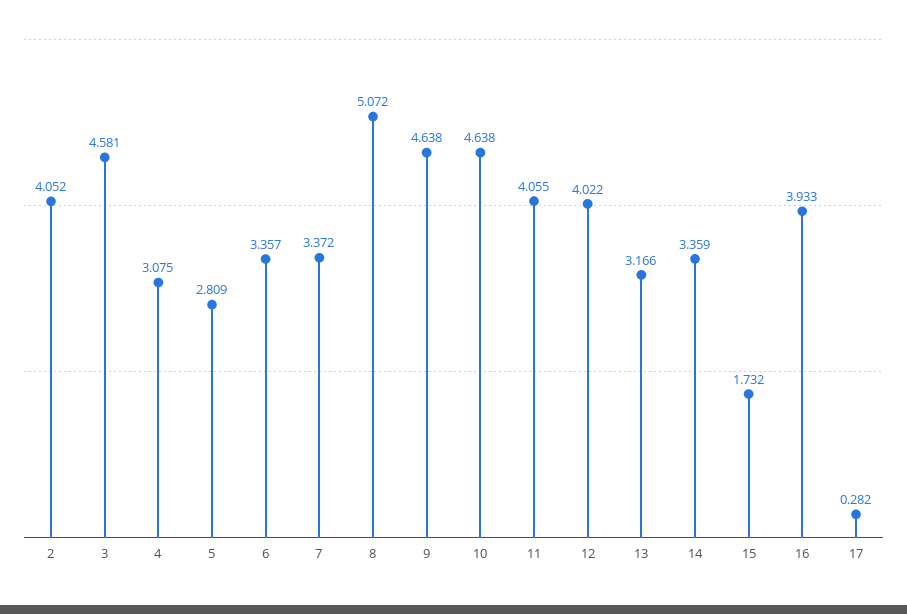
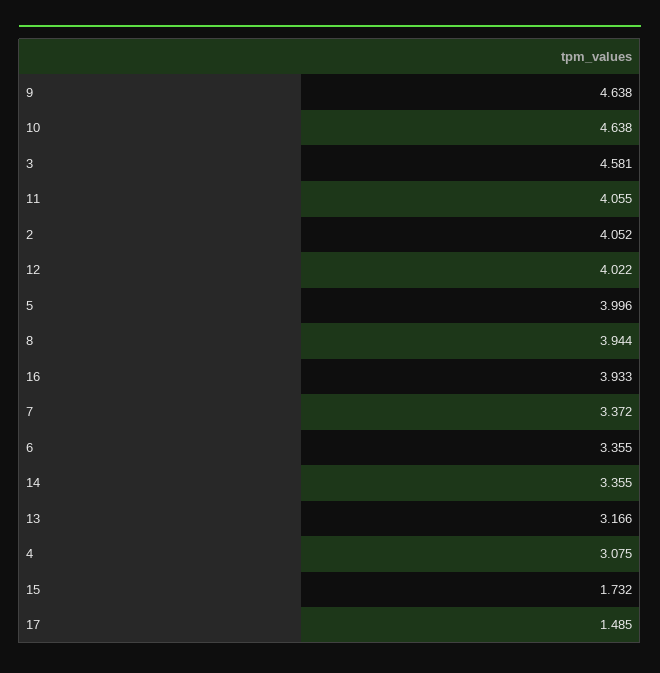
  {
    "2": 4.052,
    "3": 4.581,
    "4": 3.075,
-   "5": 2.809,
+   "5": 3.996,
-   "6": 3.357,
+   "6": 3.355,
    "7": 3.372,
-   "8": 5.072,
+   "8": 3.944,
    "9": 4.638,
    "10": 4.638,
    "11": 4.055,
    "12": 4.022,
    "13": 3.166,
-   "14": 3.359,
+   "14": 3.355,
    "15": 1.732,
    "16": 3.933,
-   "17": 0.282
+   "17": 1.485
  }

